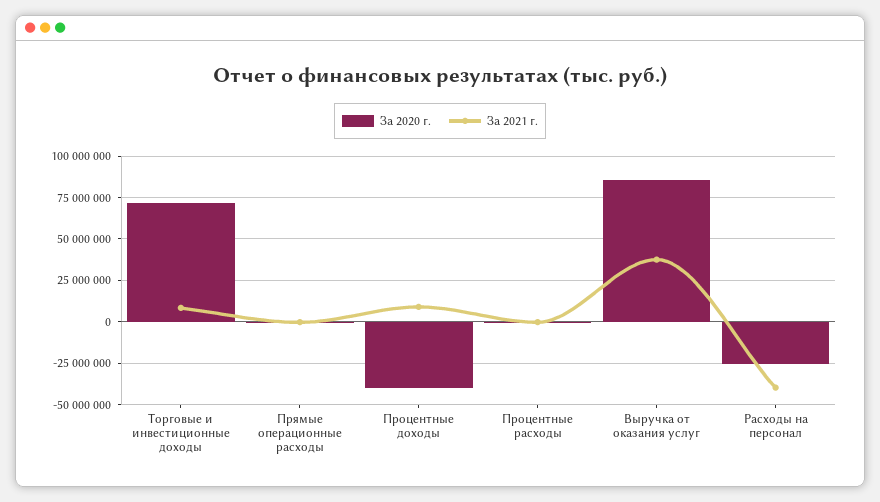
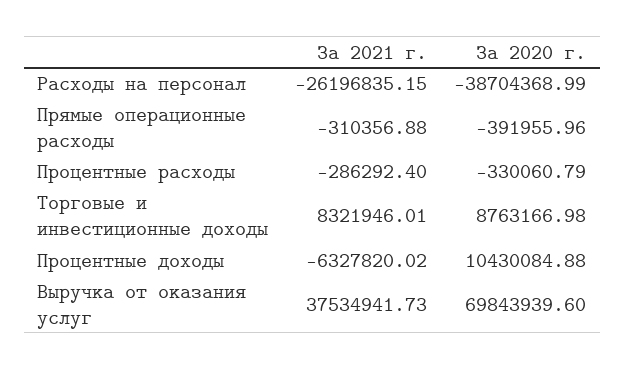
  {
    "За 2020 г.": {
-     "Торговые и инвестиционные доходы": 70000000,
+     "Торговые и инвестиционные доходы": 8763166.98,
      "Прямые операционные расходы": -391955.96,
-     "Процентные доходы": -40000000,
+     "Процентные доходы": 10430084.88,
      "Процентные расходы": -330060.79,
-     "Выручка от оказания услуг": 85000000,
+     "Выручка от оказания услуг": 69843939.6,
-     "Расходы на персонал": -25000000
+     "Расходы на персонал": -38704368.99
    },
    "За 2021 г.": {
      "Торговые и инвестиционные доходы": 8321946.01,
      "Прямые операционные расходы": -310356.88,
-     "Процентные доходы": 10000000,
+     "Процентные доходы": -6327820.02,
      "Процентные расходы": -286292.4,
      "Выручка от оказания услуг": 37534941.73,
-     "Расходы на персонал": -40000000
+     "Расходы на персонал": -26196835.15
    }
  }

